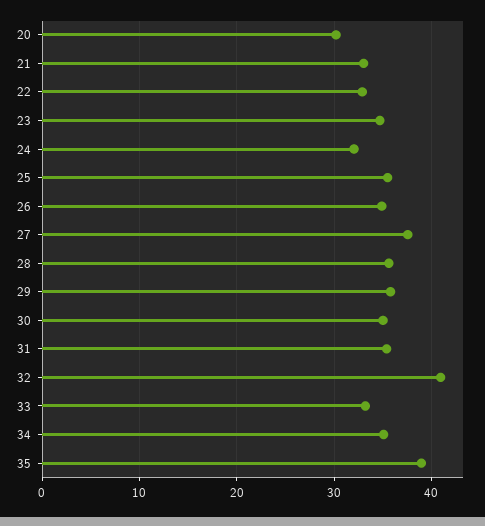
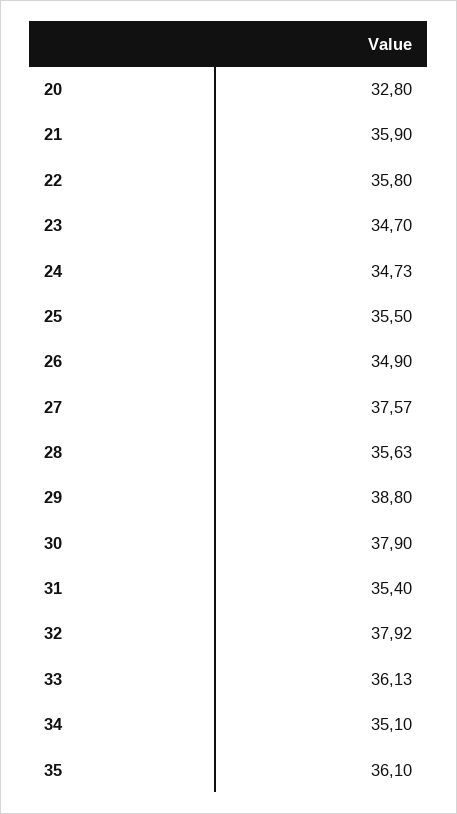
  {
-   "20": 30,
+   "20": 32.8,
-   "21": 33,
+   "21": 35.9,
-   "22": 33,
+   "22": 35.8,
    "23": 34.7,
-   "24": 32,
+   "24": 34.73,
    "25": 35.5,
    "26": 34.9,
    "27": 37.57,
    "28": 35.63,
-   "29": 36,
+   "29": 38.8,
-   "30": 35,
+   "30": 37.9,
    "31": 35.4,
-   "32": 41,
+   "32": 37.92,
-   "33": 33,
+   "33": 36.13,
    "34": 35.1,
-   "35": 39
+   "35": 36.1
  }

